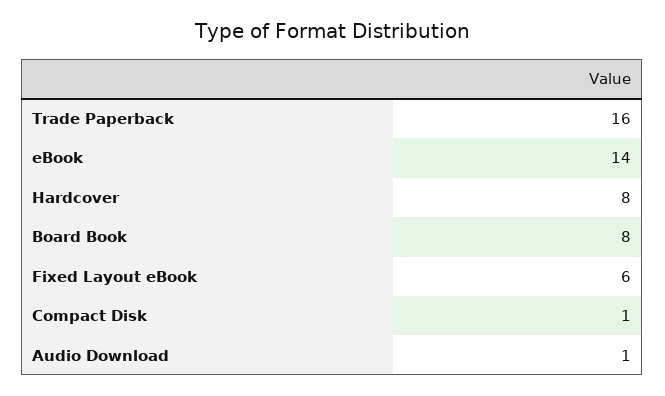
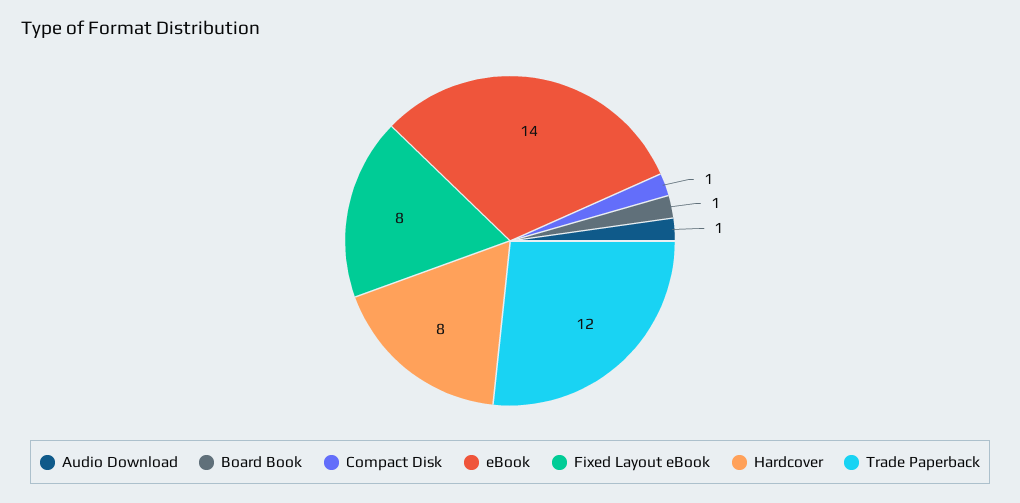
  {
-   "Trade Paperback": 16,
+   "Trade Paperback": 12,
    "eBook": 14,
    "Hardcover": 8,
-   "Board Book": 8,
+   "Board Book": 1,
-   "Fixed Layout eBook": 6,
+   "Fixed Layout eBook": 8,
    "Compact Disk": 1,
    "Audio Download": 1
  }

